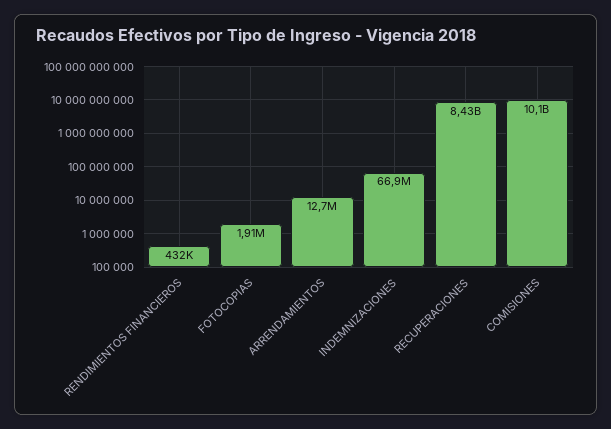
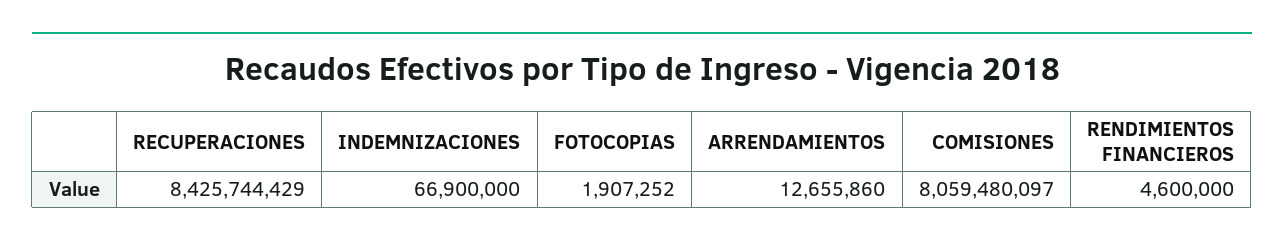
  {
-   "RENDIMIENTOS FINANCIEROS": 432000,
+   "RENDIMIENTOS FINANCIEROS": 4600000,
    "FOTOCOPIAS": 1907252,
    "ARRENDAMIENTOS": 12655860,
    "INDEMNIZACIONES": 66900000,
    "RECUPERACIONES": 8425744429,
-   "COMISIONES": 10100000000
+   "COMISIONES": 8059480097
  }

